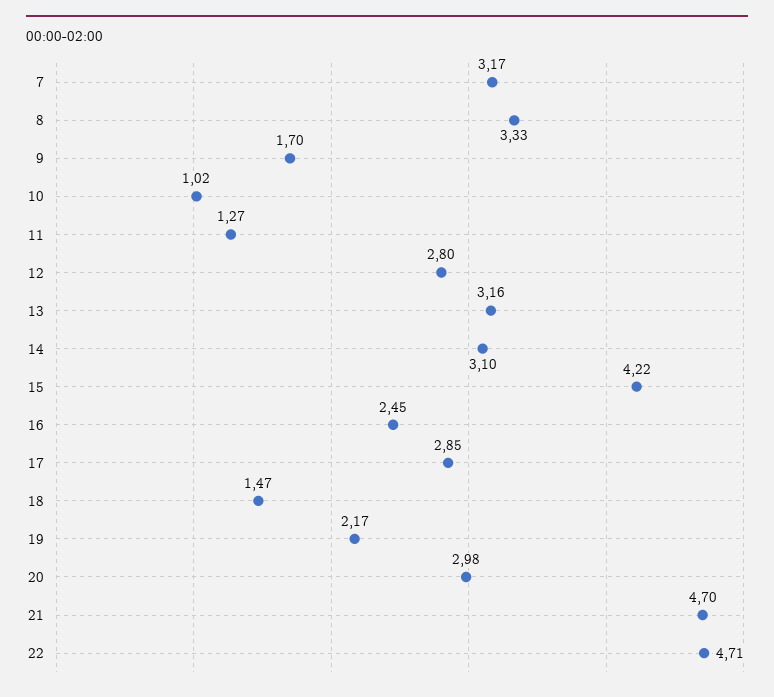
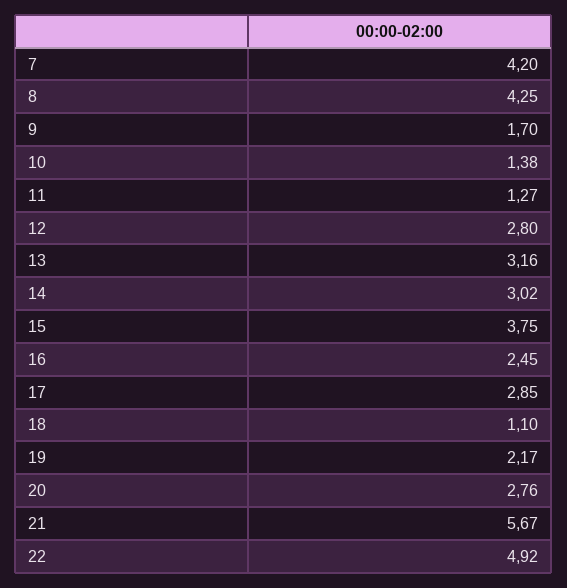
  {
-   "7": 3.17,
+   "7": 4.2,
-   "8": 3.33,
+   "8": 4.25,
    "9": 1.7,
-   "10": 1.02,
+   "10": 1.38,
    "11": 1.27,
    "12": 2.8,
    "13": 3.16,
-   "14": 3.1,
+   "14": 3.02,
-   "15": 4.22,
+   "15": 3.75,
    "16": 2.45,
    "17": 2.85,
-   "18": 1.47,
+   "18": 1.1,
    "19": 2.17,
-   "20": 2.98,
+   "20": 2.76,
-   "21": 4.7,
+   "21": 5.67,
-   "22": 4.71
+   "22": 4.92
  }

